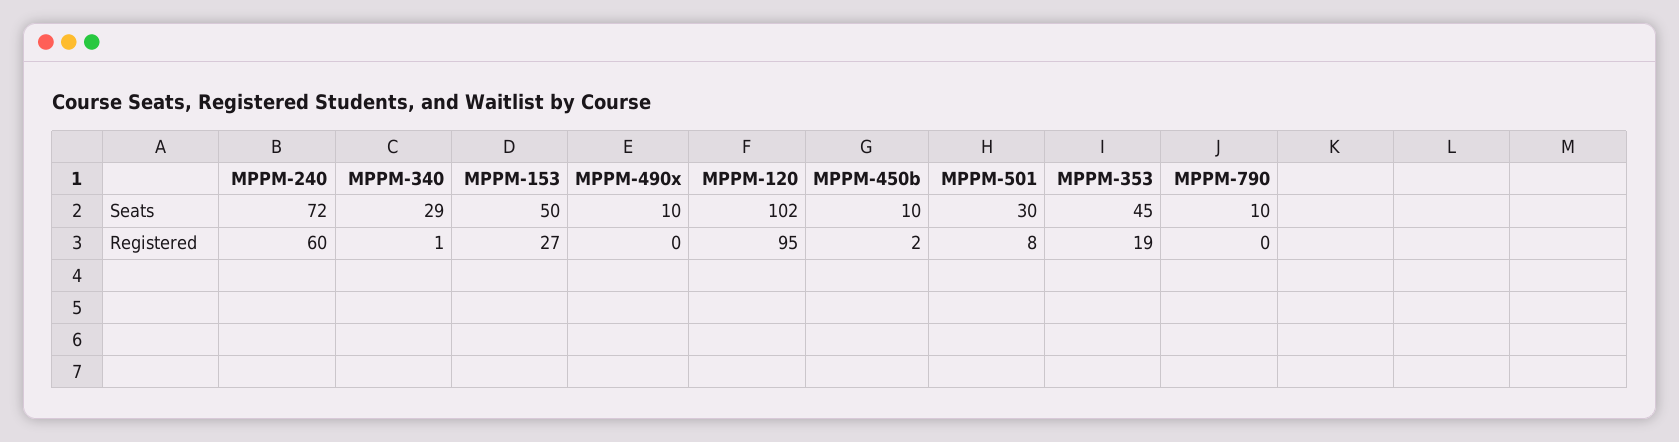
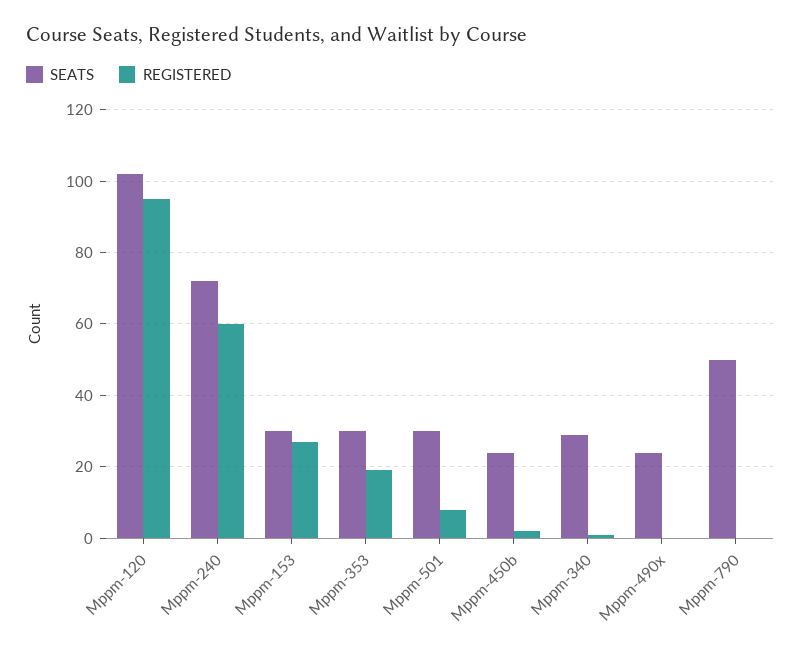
  {
    "Seats": {
      "MPPM-240": 72,
      "MPPM-340": 29,
-     "MPPM-153": 50,
+     "MPPM-153": 30,
-     "MPPM-490x": 10,
+     "MPPM-490x": 25,
      "MPPM-120": 102,
-     "MPPM-450b": 10,
+     "MPPM-450b": 25,
      "MPPM-501": 30,
-     "MPPM-353": 45,
+     "MPPM-353": 30,
-     "MPPM-790": 10
+     "MPPM-790": 50
    },
    "Registered": {
      "MPPM-240": 60,
      "MPPM-340": 1,
      "MPPM-153": 27,
      "MPPM-490x": 0,
      "MPPM-120": 95,
      "MPPM-450b": 2,
      "MPPM-501": 8,
      "MPPM-353": 19,
      "MPPM-790": 0
    }
  }

